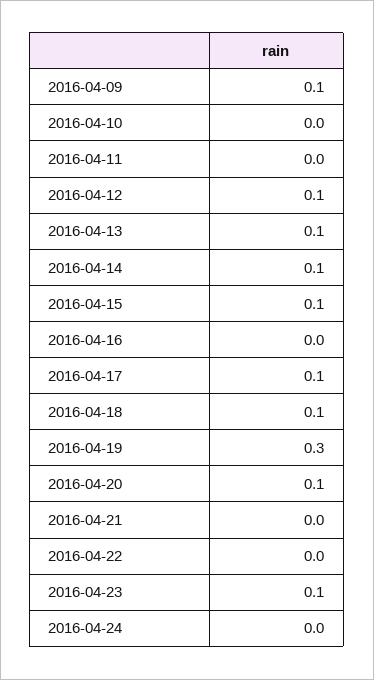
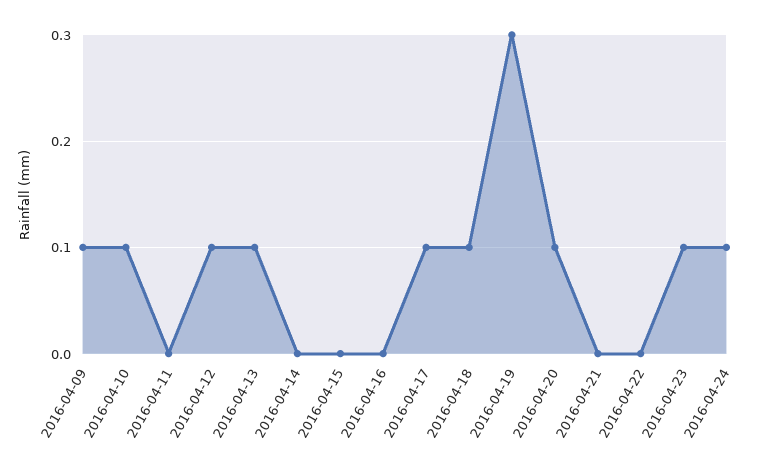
  {
    "2016-04-09": 0.1,
-   "2016-04-10": 0,
+   "2016-04-10": 0.1,
    "2016-04-11": 0,
    "2016-04-12": 0.1,
    "2016-04-13": 0.1,
-   "2016-04-14": 0.1,
+   "2016-04-14": 0,
-   "2016-04-15": 0.1,
+   "2016-04-15": 0,
    "2016-04-16": 0,
    "2016-04-17": 0.1,
    "2016-04-18": 0.1,
    "2016-04-19": 0.3,
    "2016-04-20": 0.1,
    "2016-04-21": 0,
    "2016-04-22": 0,
    "2016-04-23": 0.1,
-   "2016-04-24": 0
+   "2016-04-24": 0.1
  }

